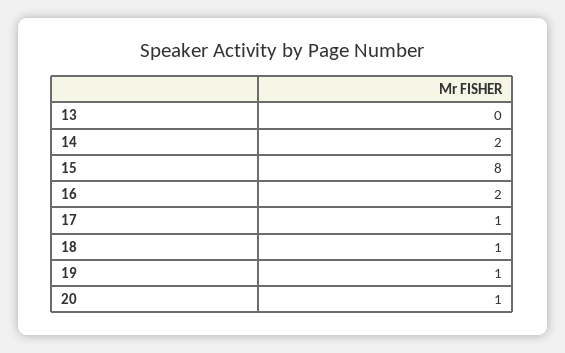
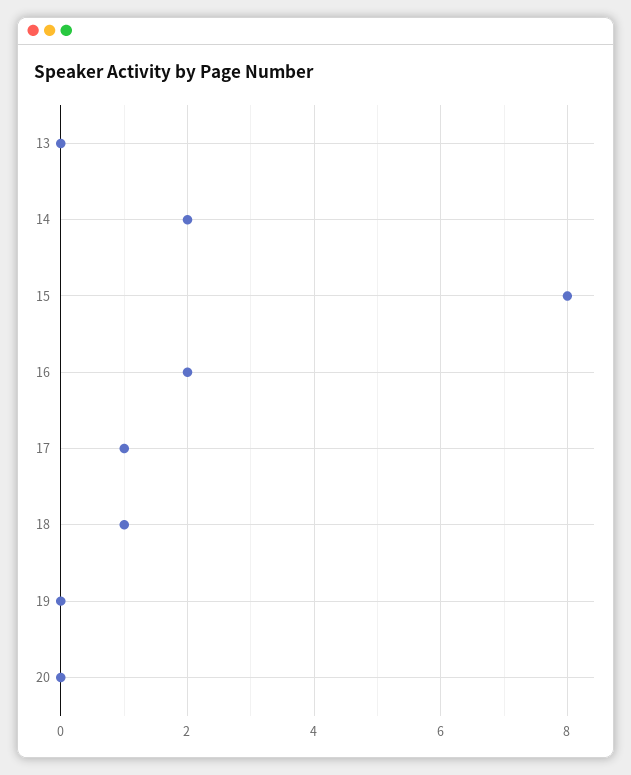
  {
    "13": 0,
    "14": 2,
    "15": 8,
    "16": 2,
    "17": 1,
    "18": 1,
-   "19": 1,
+   "19": 0,
-   "20": 1
+   "20": 0
  }

